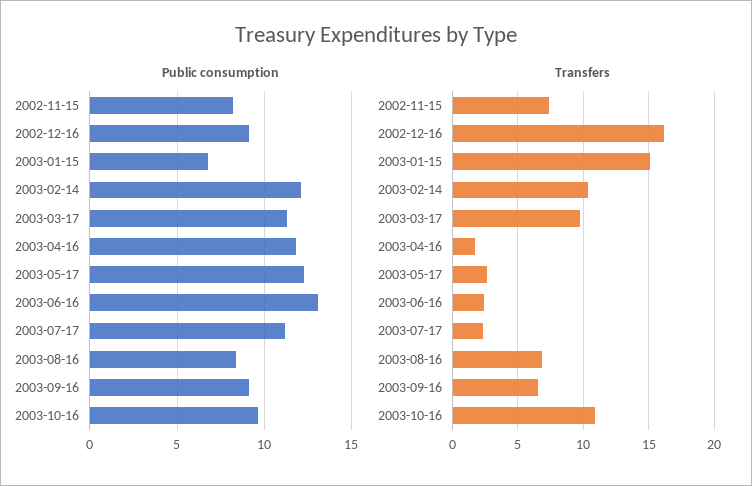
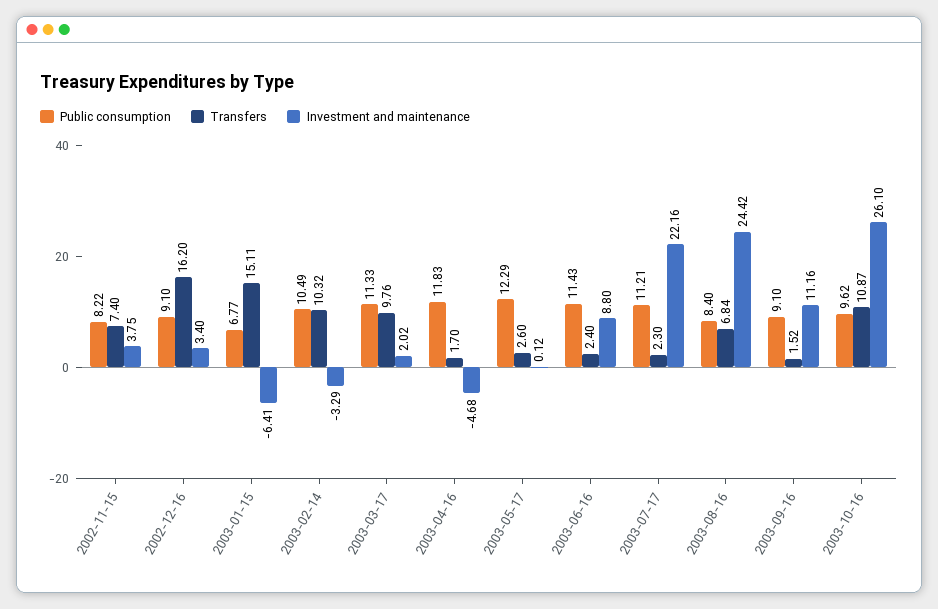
  {
    "Public consumption": {
      "2002-11-15": 8.22,
      "2002-12-16": 9.1,
      "2003-01-15": 6.77,
-     "2003-02-14": 12,
+     "2003-02-14": 10.49,
      "2003-03-17": 11.33,
      "2003-04-16": 11.83,
      "2003-05-17": 12.29,
-     "2003-06-16": 13,
+     "2003-06-16": 11.43,
      "2003-07-17": 11.21,
      "2003-08-16": 8.4,
      "2003-09-16": 9.1,
      "2003-10-16": 9.62
    },
    "Transfers": {
      "2002-11-15": 7.4,
      "2002-12-16": 16.2,
      "2003-01-15": 15.11,
      "2003-02-14": 10.32,
      "2003-03-17": 9.76,
      "2003-04-16": 1.7,
      "2003-05-17": 2.6,
      "2003-06-16": 2.4,
      "2003-07-17": 2.3,
      "2003-08-16": 6.84,
-     "2003-09-16": 6.5,
+     "2003-09-16": 1.52,
      "2003-10-16": 10.87
-   }
+   },
+   "Investment and maintenance": {
+     "2002-11-15": 3.75,
+     "2002-12-16": 3.4,
+     "2003-01-15": -6.41,
+     "2003-02-14": -3.29,
+     "2003-03-17": 2.02,
+     "2003-04-16": -4.68,
+     "2003-05-17": 0.12,
+     "2003-06-16": 8.8,
+     "2003-07-17": 22.16,
+     "2003-08-16": 24.42,
+     "2003-09-16": 11.16,
+     "2003-10-16": 26.1
+   }
  }

